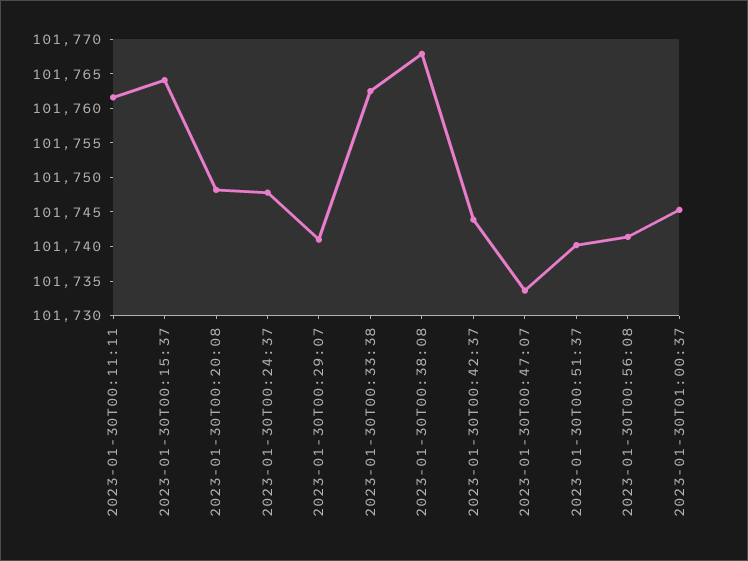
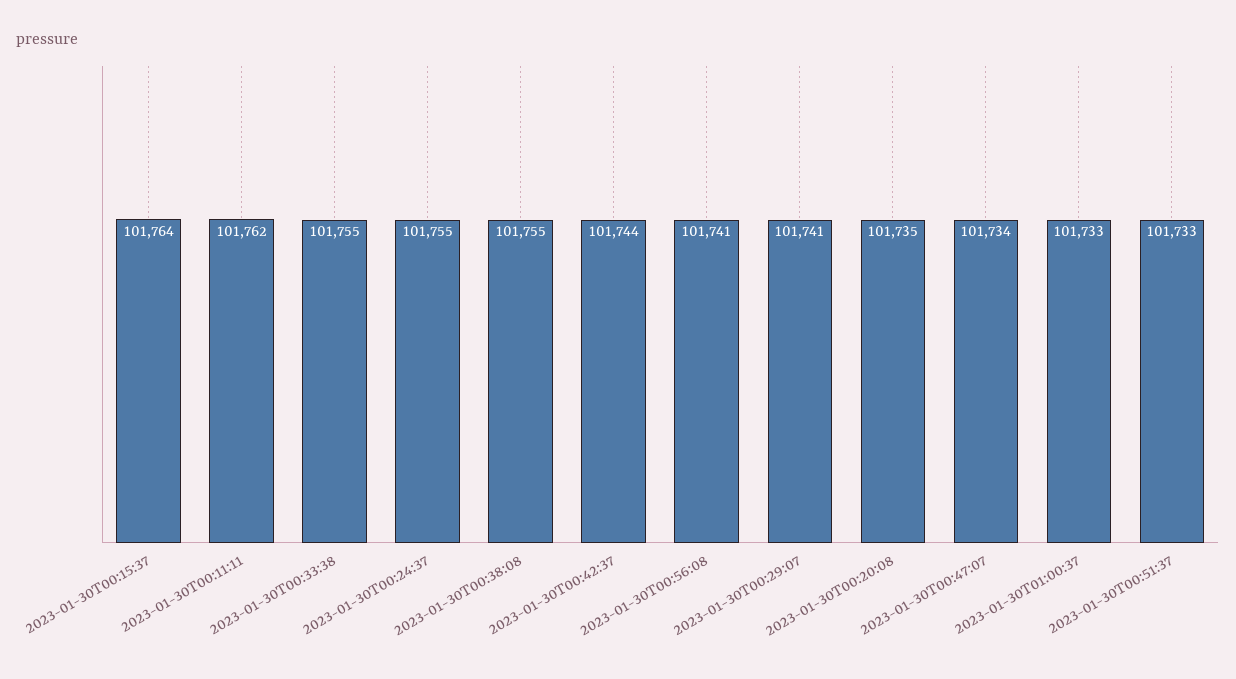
  {
    "2023-01-30T00:11:11": 101762,
    "2023-01-30T00:15:37": 101764,
-   "2023-01-30T00:20:08": 101747.5,
+   "2023-01-30T00:20:08": 101735,
-   "2023-01-30T00:24:37": 101747.5,
+   "2023-01-30T00:24:37": 101755,
    "2023-01-30T00:29:07": 101741,
-   "2023-01-30T00:33:38": 101762.5,
+   "2023-01-30T00:33:38": 101755,
-   "2023-01-30T00:38:08": 101767.5,
+   "2023-01-30T00:38:08": 101755,
    "2023-01-30T00:42:37": 101744,
    "2023-01-30T00:47:07": 101734,
-   "2023-01-30T00:51:37": 101740,
+   "2023-01-30T00:51:37": 101733,
    "2023-01-30T00:56:08": 101741,
-   "2023-01-30T01:00:37": 101745
+   "2023-01-30T01:00:37": 101733
  }

